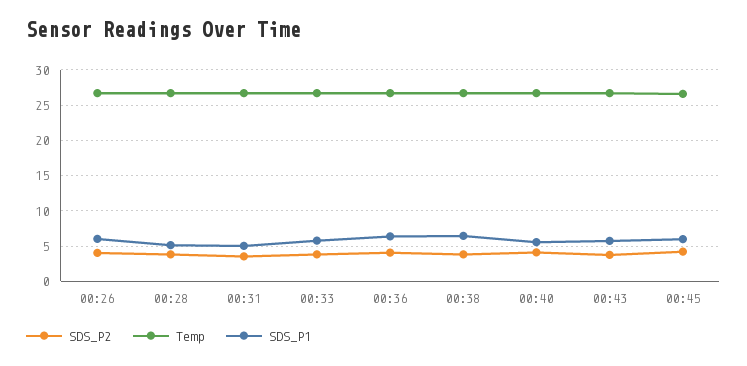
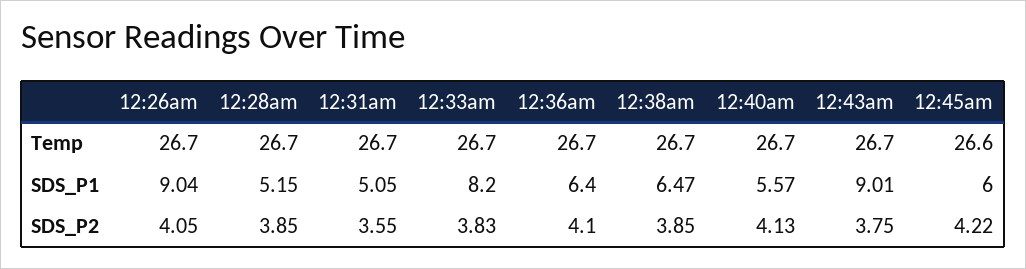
  {
    "SDS_P2": {
      "00:26": 4.05,
      "00:28": 3.85,
      "00:31": 3.55,
      "00:33": 3.83,
      "00:36": 4.1,
      "00:38": 3.85,
      "00:40": 4.13,
      "00:43": 3.75,
      "00:45": 4.22
    },
    "Temp": {
      "00:26": 26.7,
      "00:28": 26.7,
      "00:31": 26.7,
      "00:33": 26.7,
      "00:36": 26.7,
      "00:38": 26.7,
      "00:40": 26.7,
      "00:43": 26.7,
      "00:45": 26.6
    },
    "SDS_P1": {
-     "00:26": 6,
+     "00:26": 9.04,
      "00:28": 5.15,
      "00:31": 5.05,
-     "00:33": 6,
+     "00:33": 8.2,
      "00:36": 6.4,
      "00:38": 6.47,
      "00:40": 5.57,
-     "00:43": 6,
+     "00:43": 9.01,
      "00:45": 6
    }
  }

